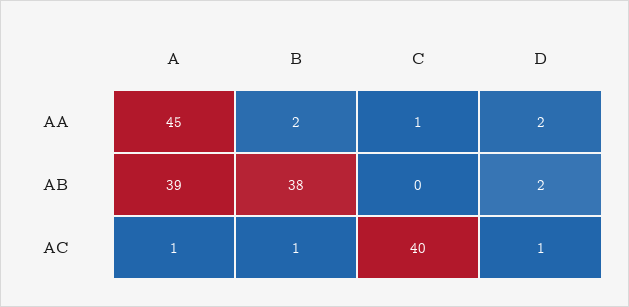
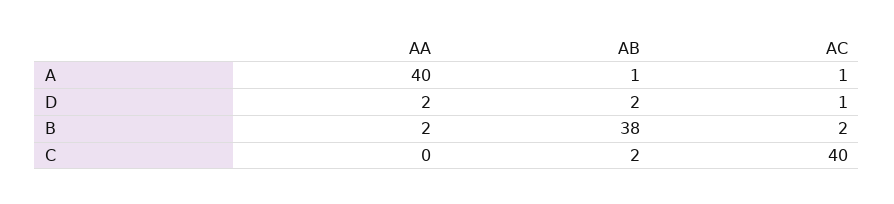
  {
    "A": {
-     "AA": 45,
+     "AA": 40,
-     "AB": 39,
+     "AB": 1,
      "AC": 1
    },
    "B": {
      "AA": 2,
      "AB": 38,
-     "AC": 1
+     "AC": 2
    },
    "C": {
-     "AA": 1,
+     "AA": 0,
-     "AB": 0,
+     "AB": 2,
      "AC": 40
    },
    "D": {
      "AA": 2,
      "AB": 2,
      "AC": 1
    }
  }

